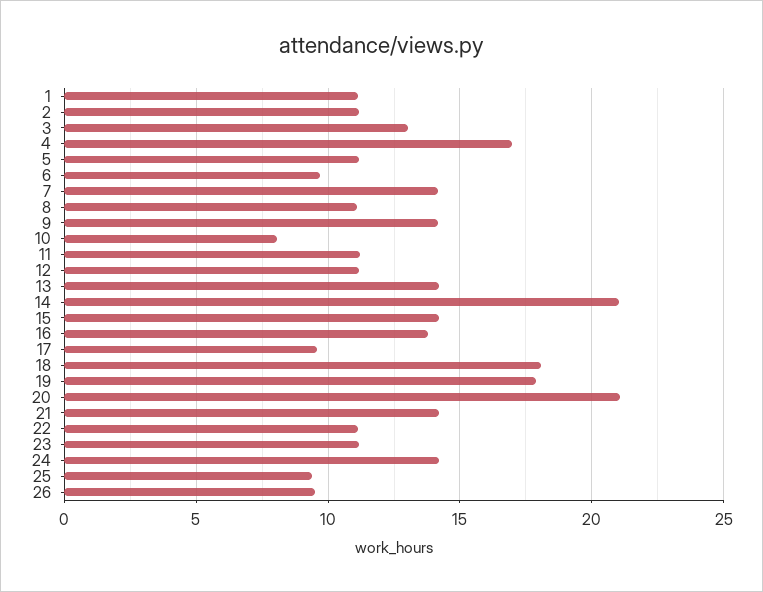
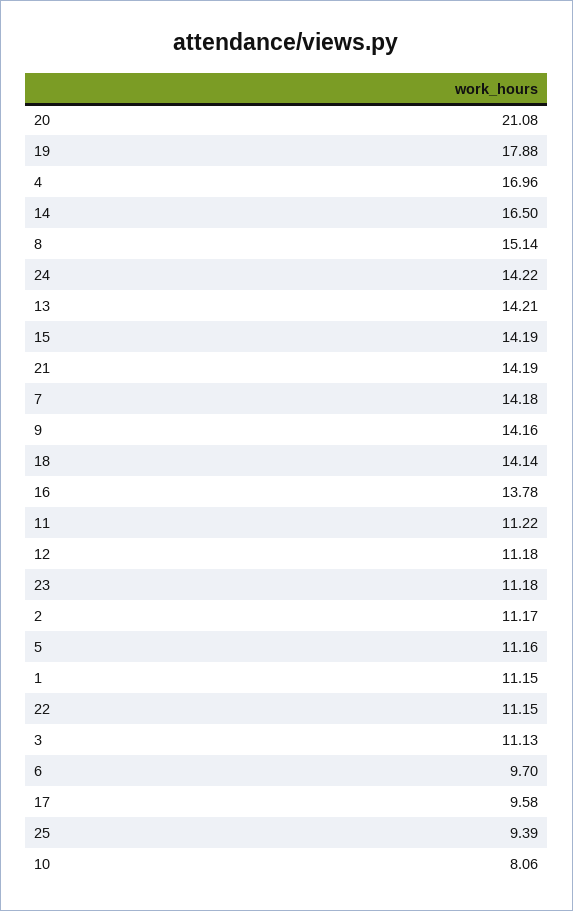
  {
    "1": 11.15,
    "2": 11.17,
-   "3": 13,
+   "3": 11.13,
    "4": 16.96,
    "5": 11.16,
    "6": 9.7,
    "7": 14.18,
-   "8": 11,
+   "8": 15.14,
    "9": 14.16,
    "10": 8.06,
    "11": 11.22,
    "12": 11.18,
    "13": 14.21,
-   "14": 21,
+   "14": 16.5,
    "15": 14.19,
    "16": 13.78,
    "17": 9.58,
-   "18": 18,
+   "18": 14.14,
    "19": 17.88,
    "20": 21.08,
    "21": 14.19,
    "22": 11.15,
    "23": 11.18,
    "24": 14.22,
-   "25": 9.39,
+   "25": 9.39
-   "26": 9.5
  }

